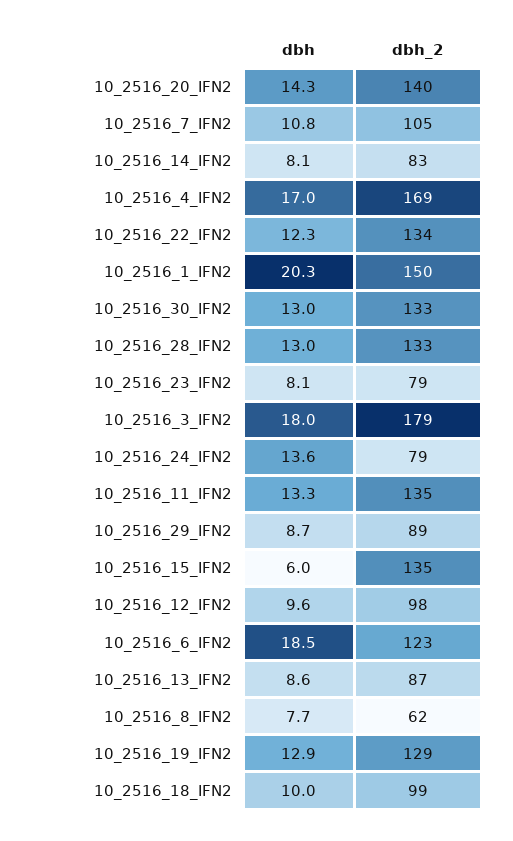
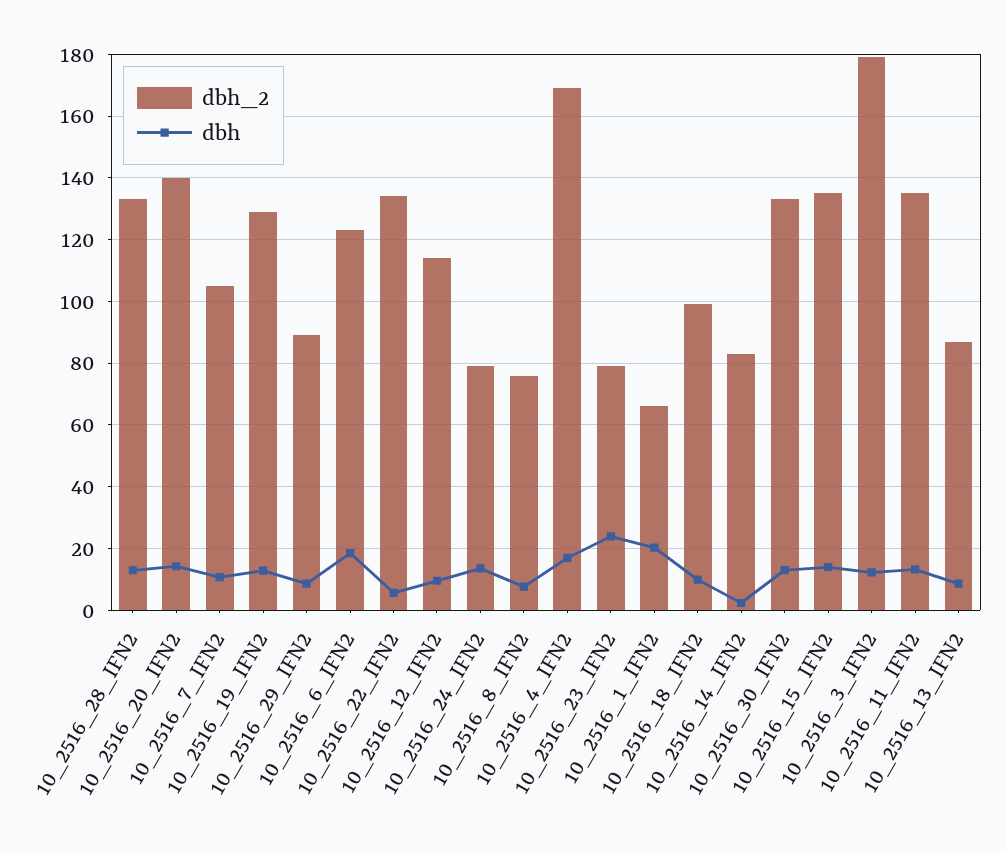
  {
    "dbh": {
      "10_2516_20_IFN2": 14.3,
      "10_2516_7_IFN2": 10.8,
-     "10_2516_14_IFN2": 8.1,
+     "10_2516_14_IFN2": 2,
      "10_2516_4_IFN2": 17,
-     "10_2516_22_IFN2": 12.3,
+     "10_2516_22_IFN2": 6,
      "10_2516_1_IFN2": 20.3,
      "10_2516_30_IFN2": 13,
      "10_2516_28_IFN2": 13,
-     "10_2516_23_IFN2": 8.1,
+     "10_2516_23_IFN2": 24,
-     "10_2516_3_IFN2": 18,
+     "10_2516_3_IFN2": 12,
      "10_2516_24_IFN2": 13.6,
      "10_2516_11_IFN2": 13.3,
      "10_2516_29_IFN2": 8.7,
-     "10_2516_15_IFN2": 6,
+     "10_2516_15_IFN2": 14,
      "10_2516_12_IFN2": 9.6,
      "10_2516_6_IFN2": 18.5,
      "10_2516_13_IFN2": 8.6,
      "10_2516_8_IFN2": 7.7,
      "10_2516_19_IFN2": 12.9,
      "10_2516_18_IFN2": 10
    },
    "dbh_2": {
      "10_2516_20_IFN2": 140,
      "10_2516_7_IFN2": 105,
      "10_2516_14_IFN2": 83,
      "10_2516_4_IFN2": 169,
      "10_2516_22_IFN2": 134,
-     "10_2516_1_IFN2": 150,
+     "10_2516_1_IFN2": 66,
      "10_2516_30_IFN2": 133,
      "10_2516_28_IFN2": 133,
      "10_2516_23_IFN2": 79,
      "10_2516_3_IFN2": 179,
      "10_2516_24_IFN2": 79,
      "10_2516_11_IFN2": 135,
      "10_2516_29_IFN2": 89,
      "10_2516_15_IFN2": 135,
-     "10_2516_12_IFN2": 98,
+     "10_2516_12_IFN2": 114,
      "10_2516_6_IFN2": 123,
      "10_2516_13_IFN2": 87,
-     "10_2516_8_IFN2": 62,
+     "10_2516_8_IFN2": 76,
      "10_2516_19_IFN2": 129,
      "10_2516_18_IFN2": 99
    }
  }

